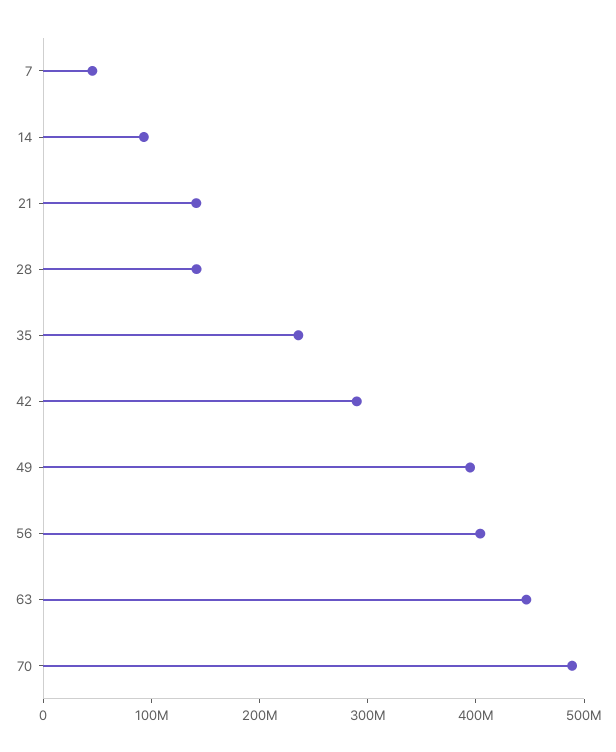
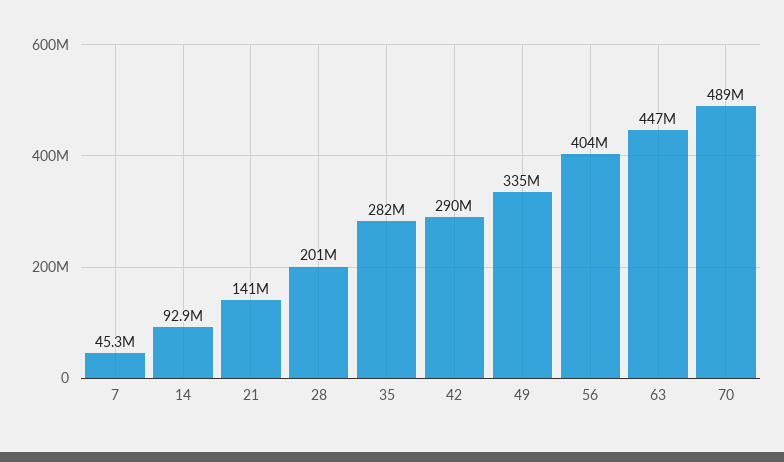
  {
    "7": 45300000,
    "14": 92900000,
    "21": 141000000,
-   "28": 140000000,
+   "28": 201000000,
-   "35": 240000000,
+   "35": 282000000,
    "42": 290000000,
-   "49": 400000000,
+   "49": 335000000,
    "56": 404000000,
    "63": 447000000,
    "70": 489000000
  }

